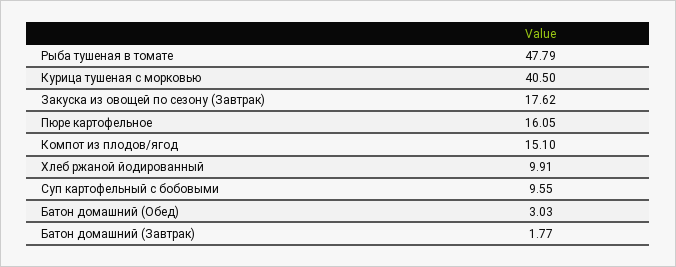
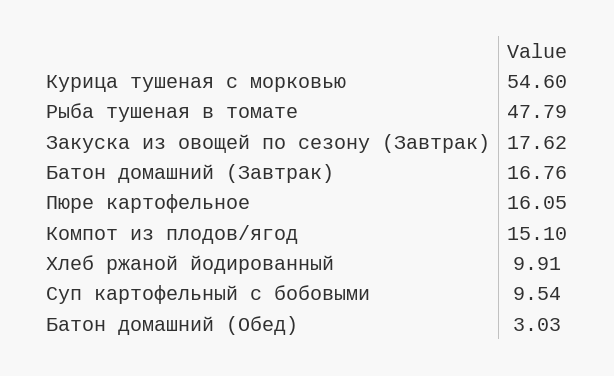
  {
    "Рыба тушеная в томате": 47.79,
-   "Курица тушеная с морковью": 40.5,
+   "Курица тушеная с морковью": 54.6,
    "Закуска из овощей по сезону (Завтрак)": 17.62,
    "Пюре картофельное": 16.05,
    "Компот из плодов/ягод": 15.1,
    "Хлеб ржаной йодированный": 9.91,
-   "Суп картофельный с бобовыми": 9.55,
+   "Суп картофельный с бобовыми": 9.54,
    "Батон домашний (Обед)": 3.03,
-   "Батон домашний (Завтрак)": 1.77
+   "Батон домашний (Завтрак)": 16.76
  }

